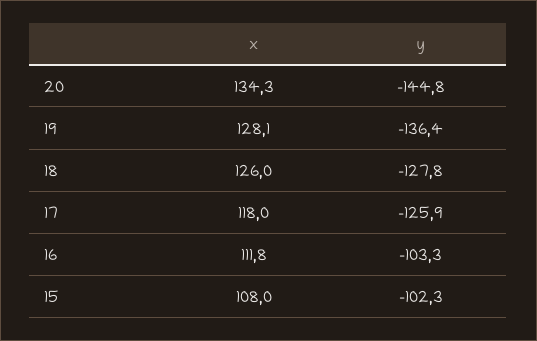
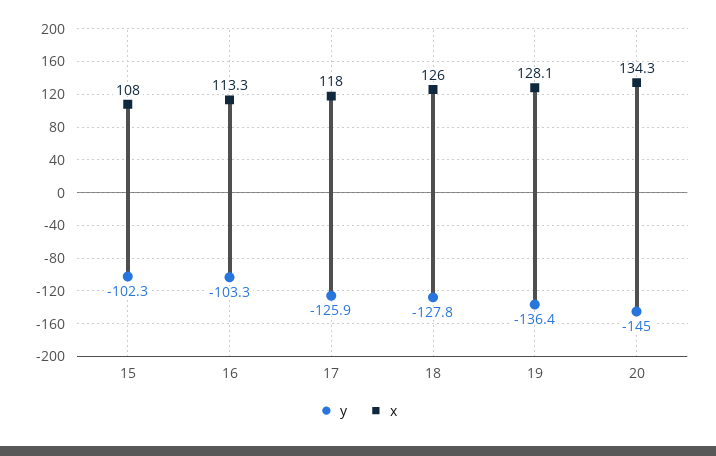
  {
    "x": {
      "20": 134.3,
      "19": 128.1,
      "18": 126,
      "17": 118,
-     "16": 111.8,
+     "16": 113.3,
      "15": 108
    },
    "y": {
-     "20": -144.8,
+     "20": -145,
      "19": -136.4,
      "18": -127.8,
      "17": -125.9,
      "16": -103.3,
      "15": -102.3
    }
  }

